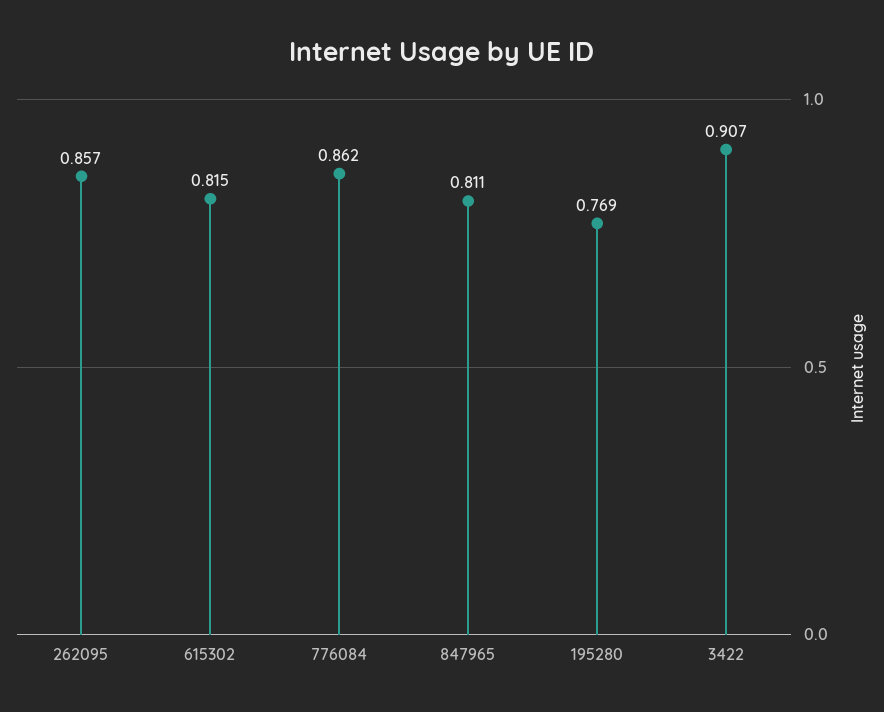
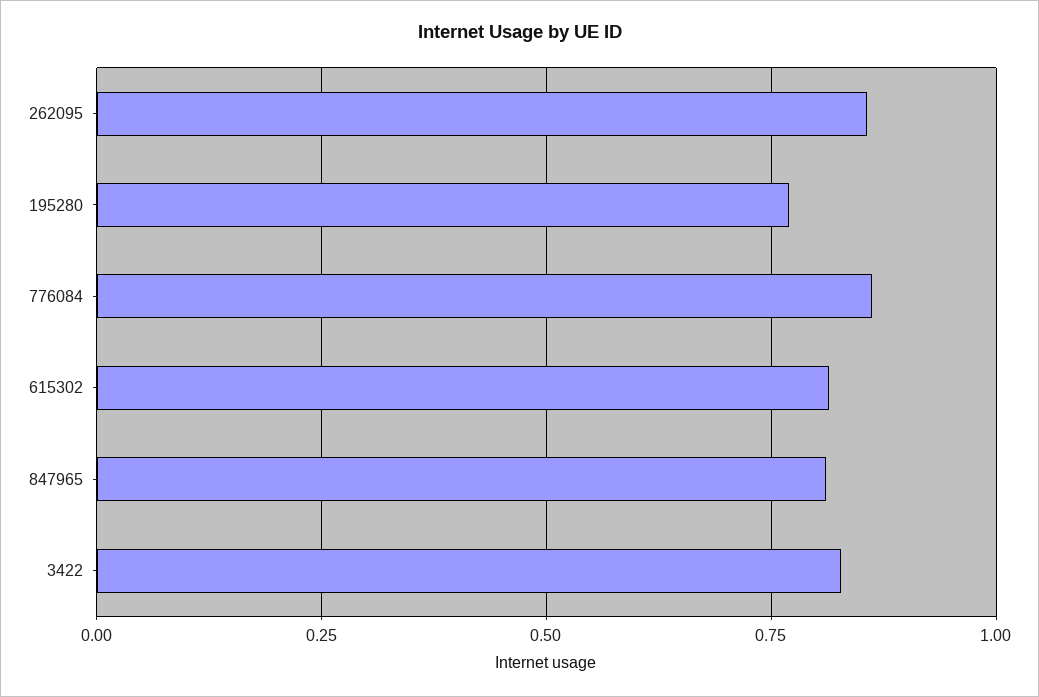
  {
    "262095": 0.857,
    "615302": 0.815,
    "776084": 0.862,
    "847965": 0.811,
    "195280": 0.769,
-   "3422": 0.907
+   "3422": 0.825
  }

